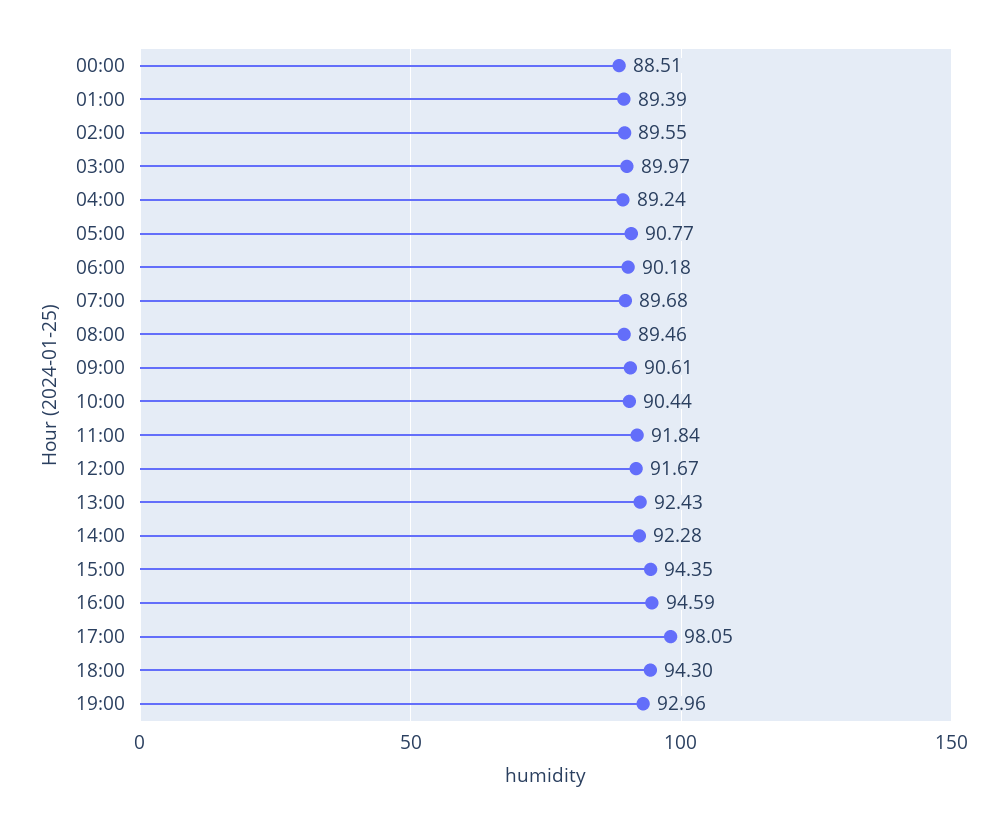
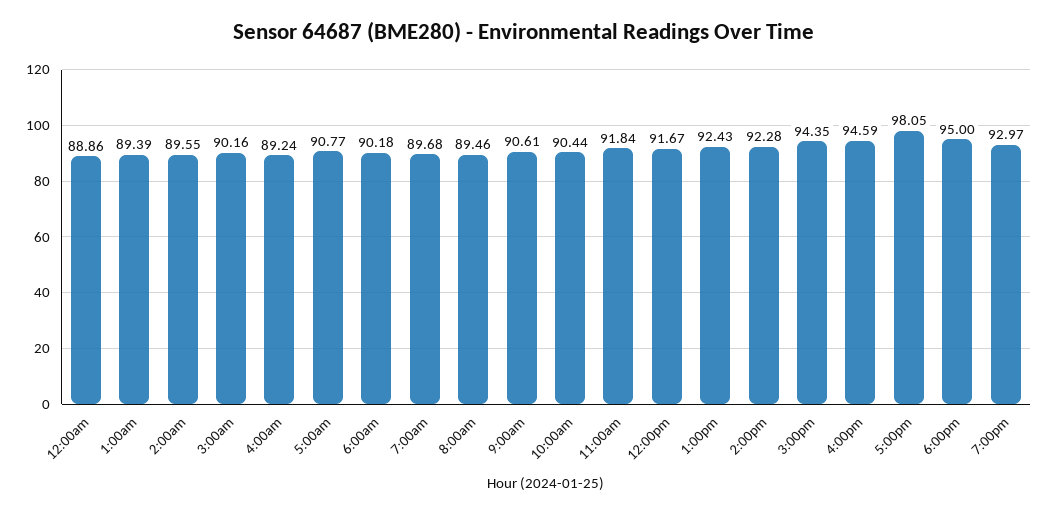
  {
-   "00:00": 88.51,
+   "00:00": 88.86,
    "01:00": 89.39,
    "02:00": 89.55,
-   "03:00": 89.97,
+   "03:00": 90.16,
    "04:00": 89.24,
    "05:00": 90.77,
    "06:00": 90.18,
    "07:00": 89.68,
    "08:00": 89.46,
    "09:00": 90.61,
    "10:00": 90.44,
    "11:00": 91.84,
    "12:00": 91.67,
    "13:00": 92.43,
    "14:00": 92.28,
    "15:00": 94.35,
    "16:00": 94.59,
    "17:00": 98.05,
-   "18:00": 94.3,
+   "18:00": 95,
-   "19:00": 92.96
+   "19:00": 92.97
  }

